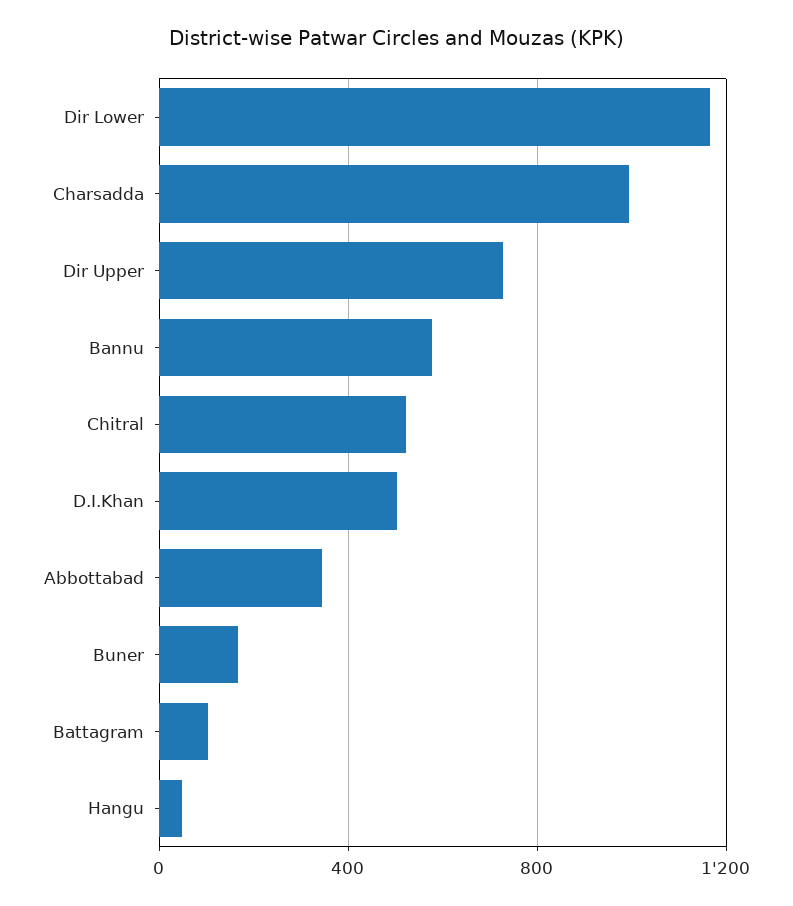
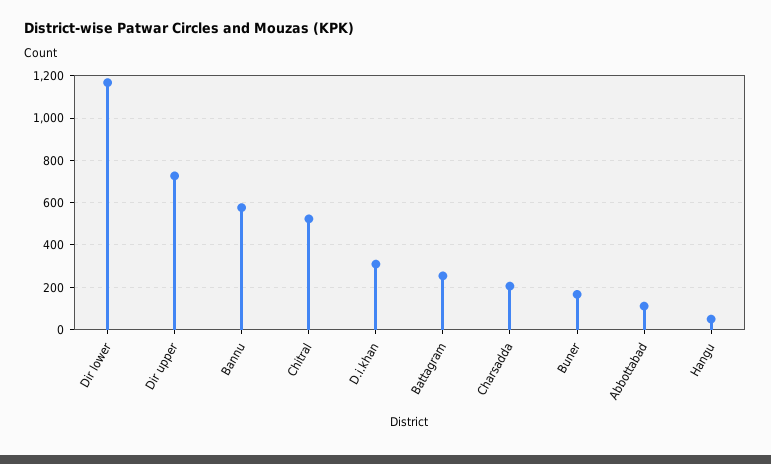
  {
    "Dir Lower": 1150,
-   "Charsadda": 1000,
+   "Charsadda": 200,
    "Dir Upper": 750,
    "Bannu": 600,
    "Chitral": 500,
-   "D.I.Khan": 500,
+   "D.I.Khan": 300,
-   "Abbottabad": 350,
+   "Abbottabad": 100,
    "Buner": 150,
-   "Battagram": 100,
+   "Battagram": 250,
    "Hangu": 50
  }

